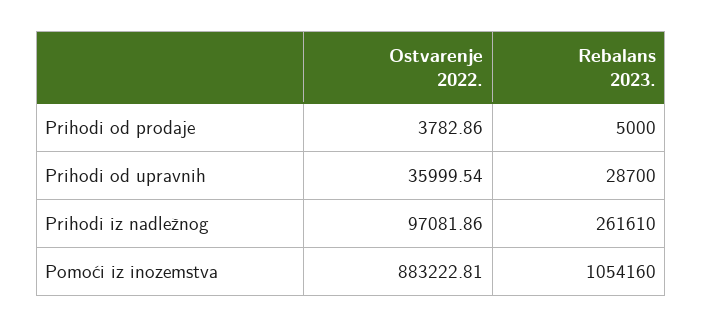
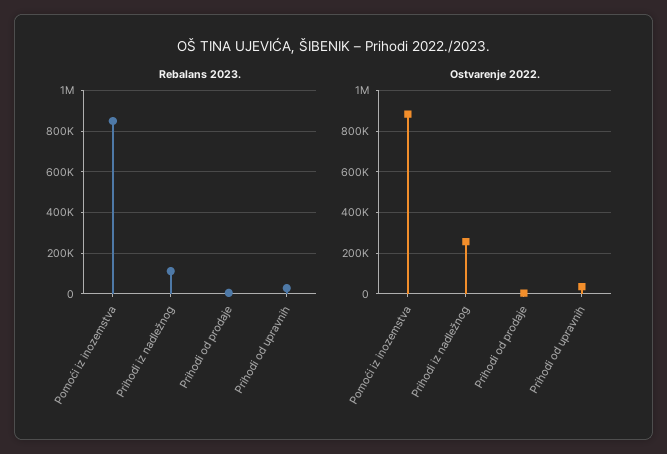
  {
    "Ostvarenje 2022.": {
      "Prihodi od prodaje": 3782.86,
      "Prihodi od upravnih": 35999.54,
-     "Prihodi iz nadležnog": 97081.86,
+     "Prihodi iz nadležnog": 250000,
      "Pomoći iz inozemstva": 883222.81
    },
    "Rebalans 2023.": {
      "Prihodi od prodaje": 5000,
      "Prihodi od upravnih": 28700,
-     "Prihodi iz nadležnog": 261610,
+     "Prihodi iz nadležnog": 100000,
-     "Pomoći iz inozemstva": 1054160
+     "Pomoći iz inozemstva": 850000
    }
  }

